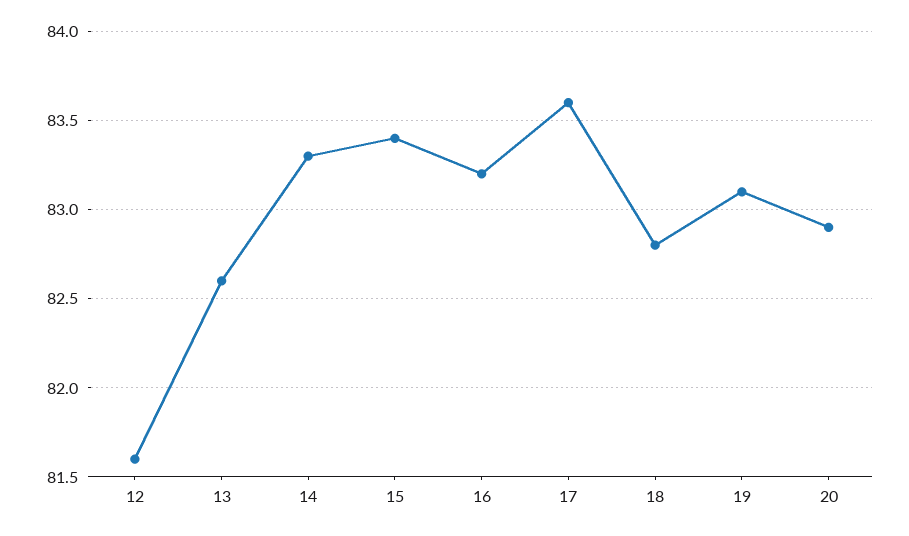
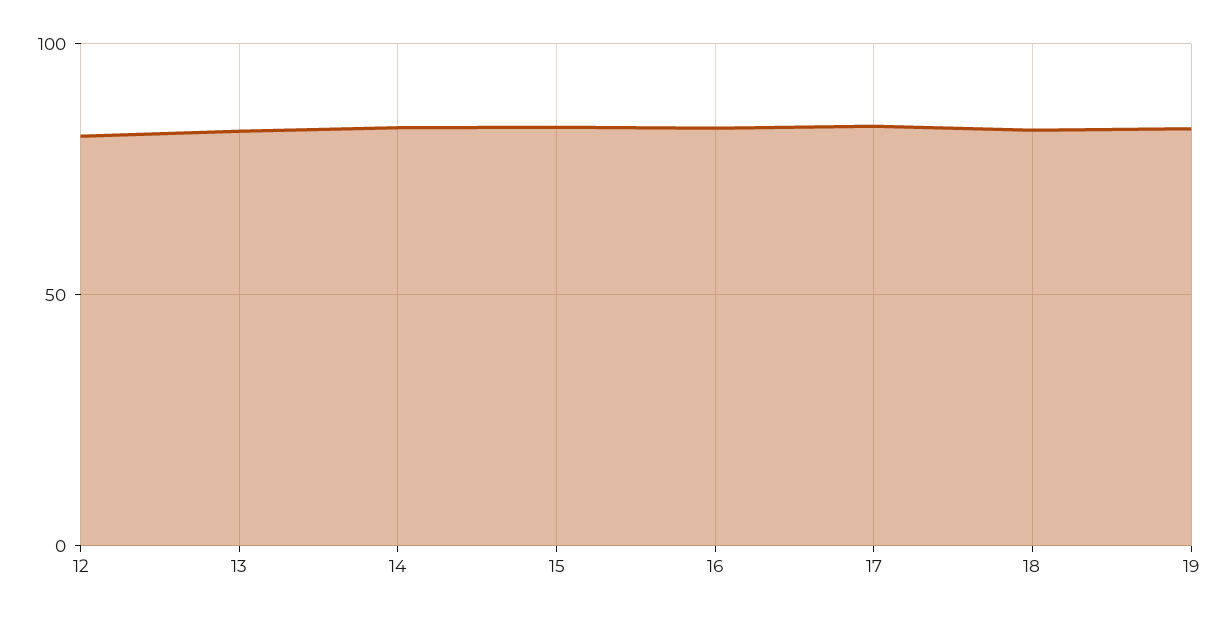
  {
    "12": 81.6,
    "13": 82.6,
    "14": 83.3,
    "15": 83.4,
    "16": 83.2,
    "17": 83.6,
    "18": 82.8,
-   "19": 83.1,
+   "19": 83.1
-   "20": 82.9
  }

